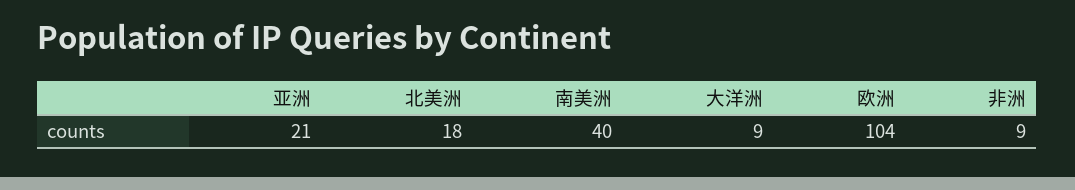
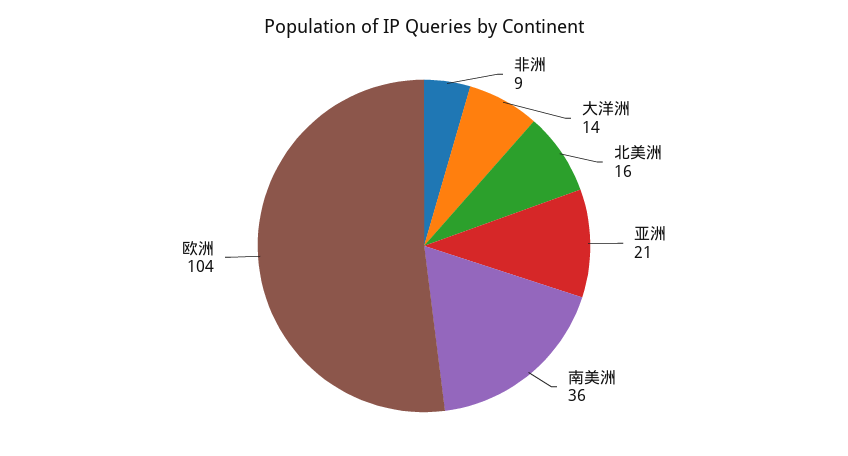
  {
    "亚洲": 21,
-   "北美洲": 18,
+   "北美洲": 16,
-   "南美洲": 40,
+   "南美洲": 36,
-   "大洋洲": 9,
+   "大洋洲": 14,
    "欧洲": 104,
    "非洲": 9
  }

